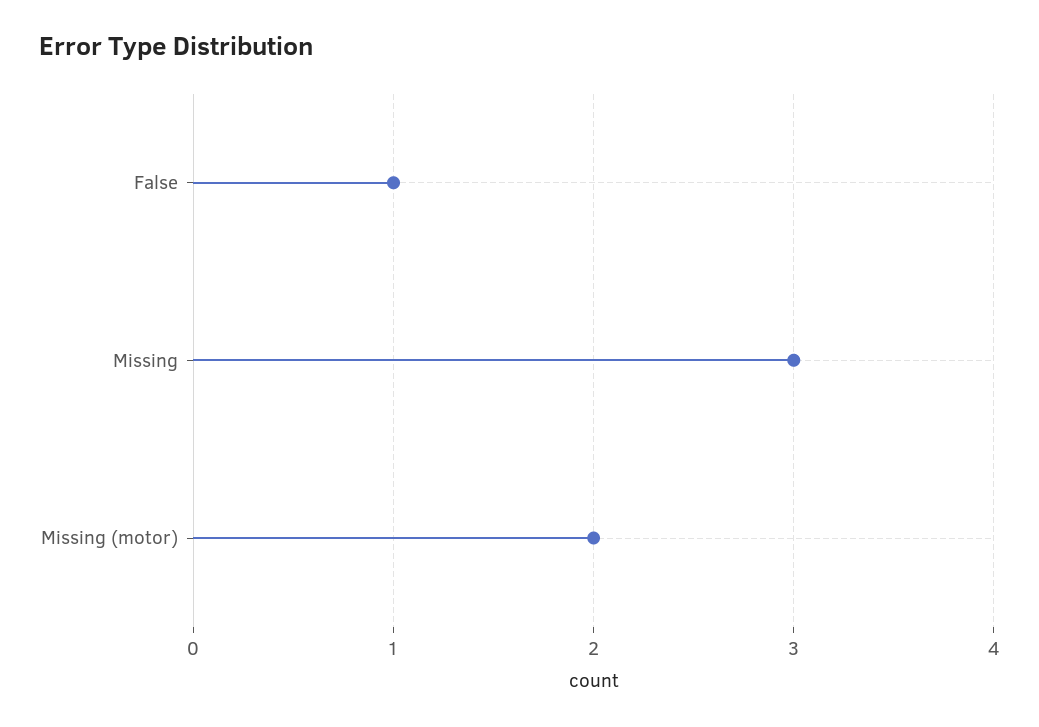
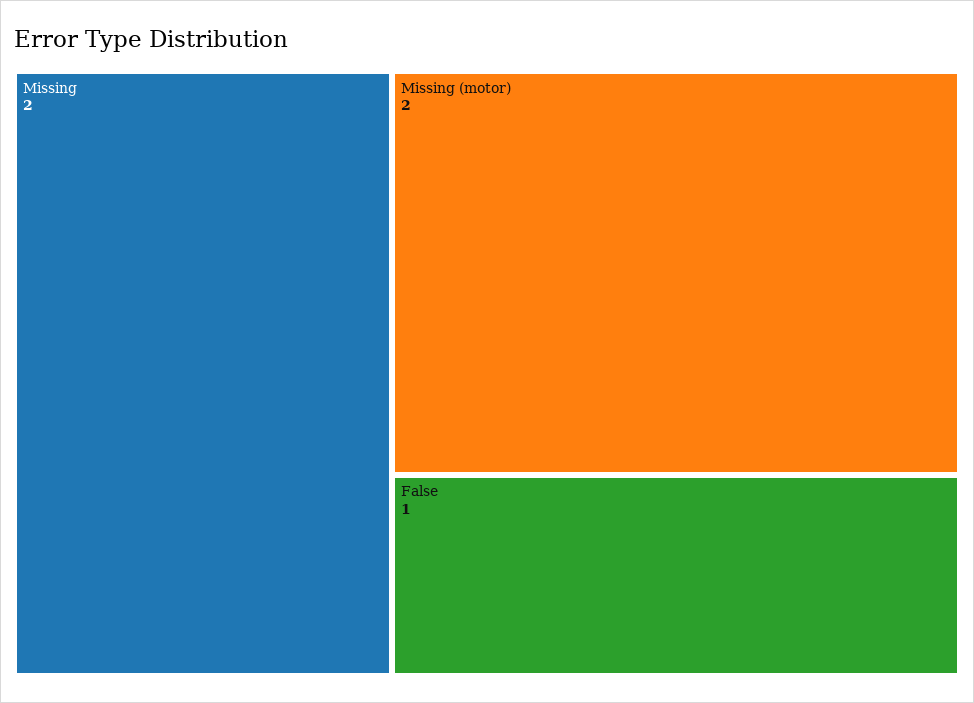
  {
    "False": 1,
-   "Missing": 3,
+   "Missing": 2,
    "Missing (motor)": 2
  }

